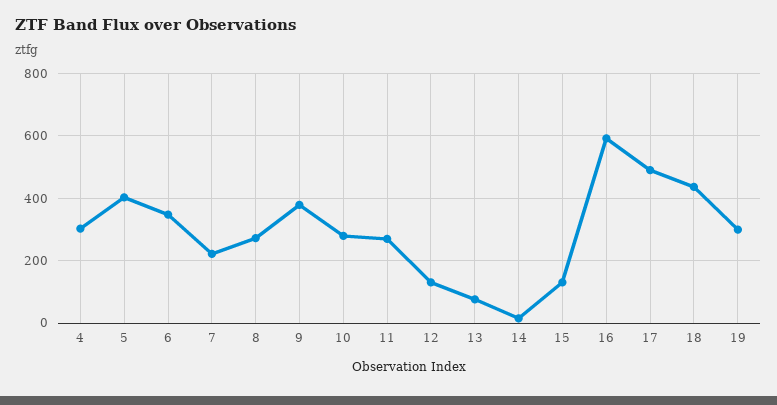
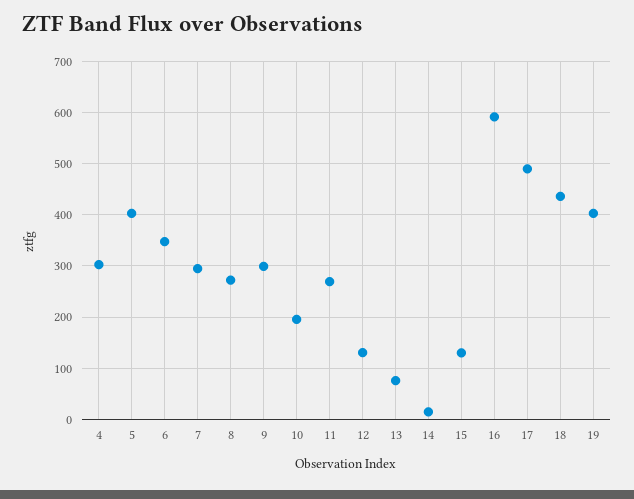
  {
    "4": 300,
    "5": 400,
    "6": 340,
-   "7": 220,
+   "7": 300,
    "8": 280,
-   "9": 380,
+   "9": 300,
-   "10": 280,
+   "10": 200,
    "11": 260,
    "12": 140,
    "13": 80,
    "14": 20,
    "15": 140,
    "16": 600,
    "17": 480,
    "18": 440,
-   "19": 300
+   "19": 400
  }

